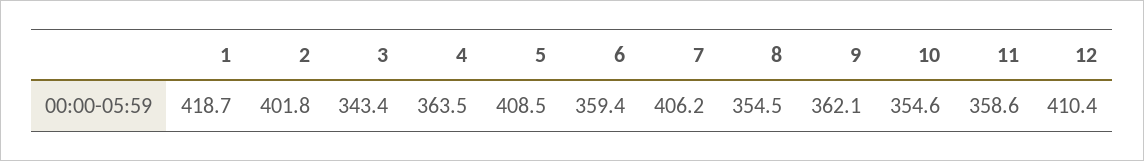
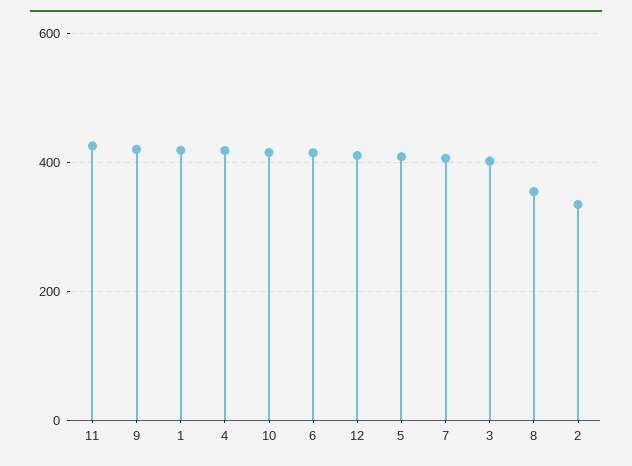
  {
    "1": 418.7,
-   "2": 401.8,
+   "2": 340,
-   "3": 343.4,
+   "3": 400,
-   "4": 363.5,
+   "4": 420,
    "5": 408.5,
-   "6": 359.4,
+   "6": 420,
    "7": 406.2,
    "8": 354.5,
-   "9": 362.1,
+   "9": 420,
-   "10": 354.6,
+   "10": 420,
-   "11": 358.6,
+   "11": 420,
    "12": 410.4
  }

